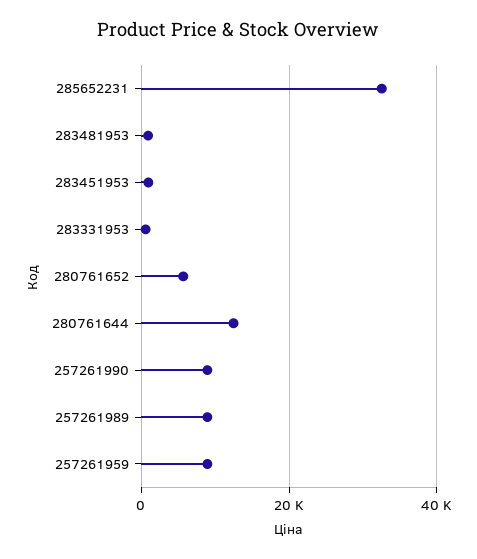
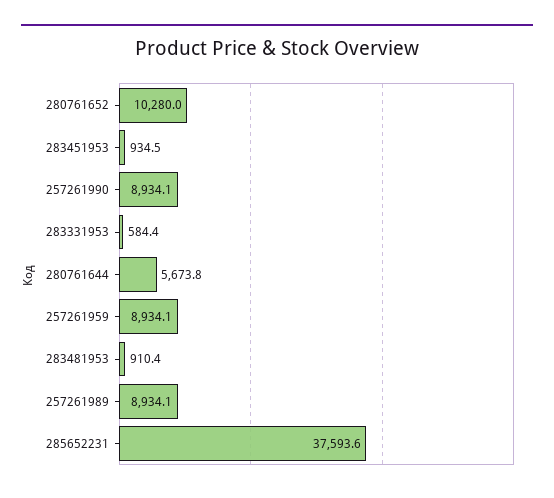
  {
-   "285652231": 32000,
+   "285652231": 37593.6,
    "283481953": 910.4,
    "283451953": 934.5,
    "283331953": 584.4,
-   "280761652": 6000,
+   "280761652": 10280,
-   "280761644": 12000,
+   "280761644": 5673.8,
    "257261990": 8934.1,
    "257261989": 8934.1,
    "257261959": 8934.1
  }

